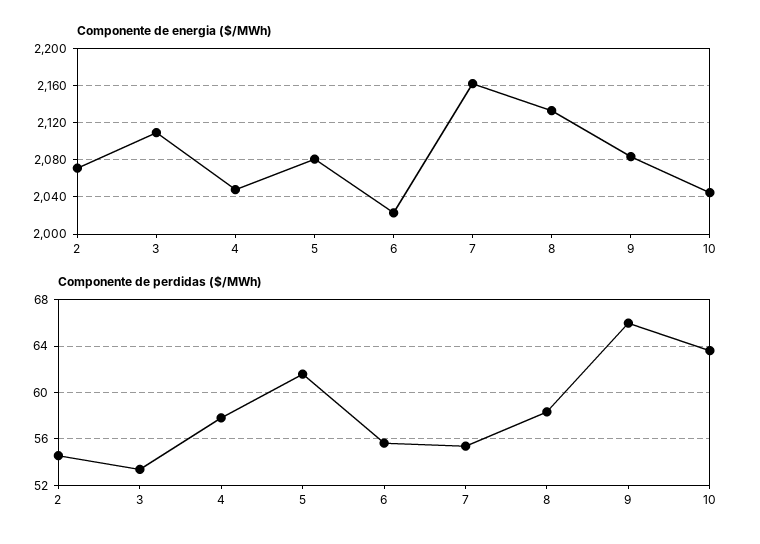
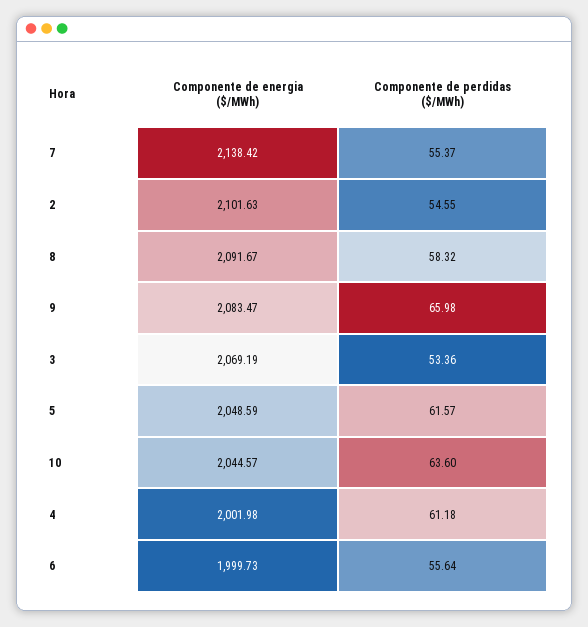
  {
    "Componente de energia ($/MWh)": {
-     "2": 2070,
+     "2": 2101.63,
-     "3": 2110,
+     "3": 2069.19,
-     "4": 2050,
+     "4": 2001.98,
-     "5": 2080,
+     "5": 2048.59,
-     "6": 2020,
+     "6": 1999.73,
-     "7": 2160,
+     "7": 2138.42,
-     "8": 2130,
+     "8": 2091.67,
      "9": 2083.47,
      "10": 2044.57
    },
    "Componente de perdidas ($/MWh)": {
      "2": 54.55,
      "3": 53.36,
-     "4": 58,
+     "4": 61.18,
      "5": 61.57,
      "6": 55.64,
      "7": 55.37,
      "8": 58.32,
      "9": 65.98,
      "10": 63.6
    }
  }

